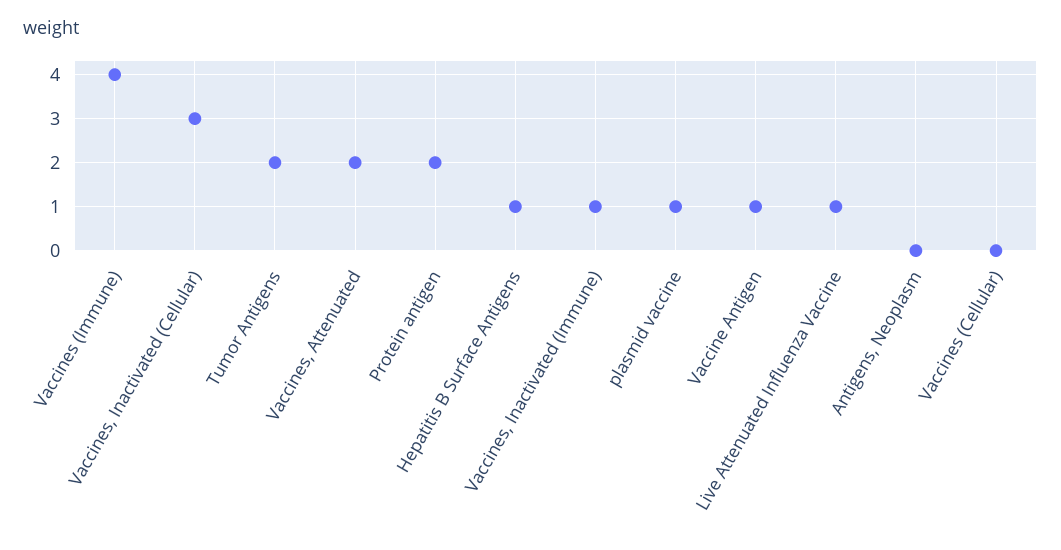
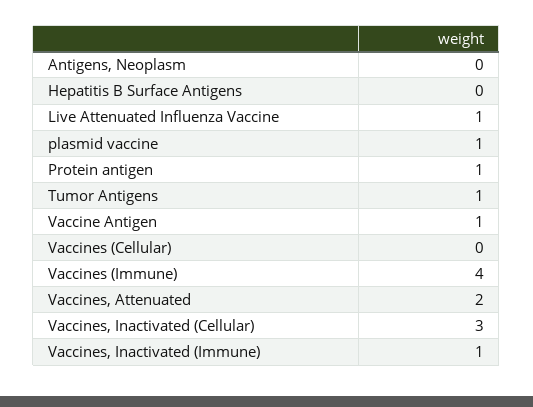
  {
    "Vaccines (Immune)": 4,
    "Vaccines, Inactivated (Cellular)": 3,
-   "Tumor Antigens": 2,
+   "Tumor Antigens": 1,
    "Vaccines, Attenuated": 2,
-   "Protein antigen": 2,
+   "Protein antigen": 1,
-   "Hepatitis B Surface Antigens": 1,
+   "Hepatitis B Surface Antigens": 0,
    "Vaccines, Inactivated (Immune)": 1,
    "plasmid vaccine": 1,
    "Vaccine Antigen": 1,
    "Live Attenuated Influenza Vaccine": 1,
    "Antigens, Neoplasm": 0,
    "Vaccines (Cellular)": 0
  }

